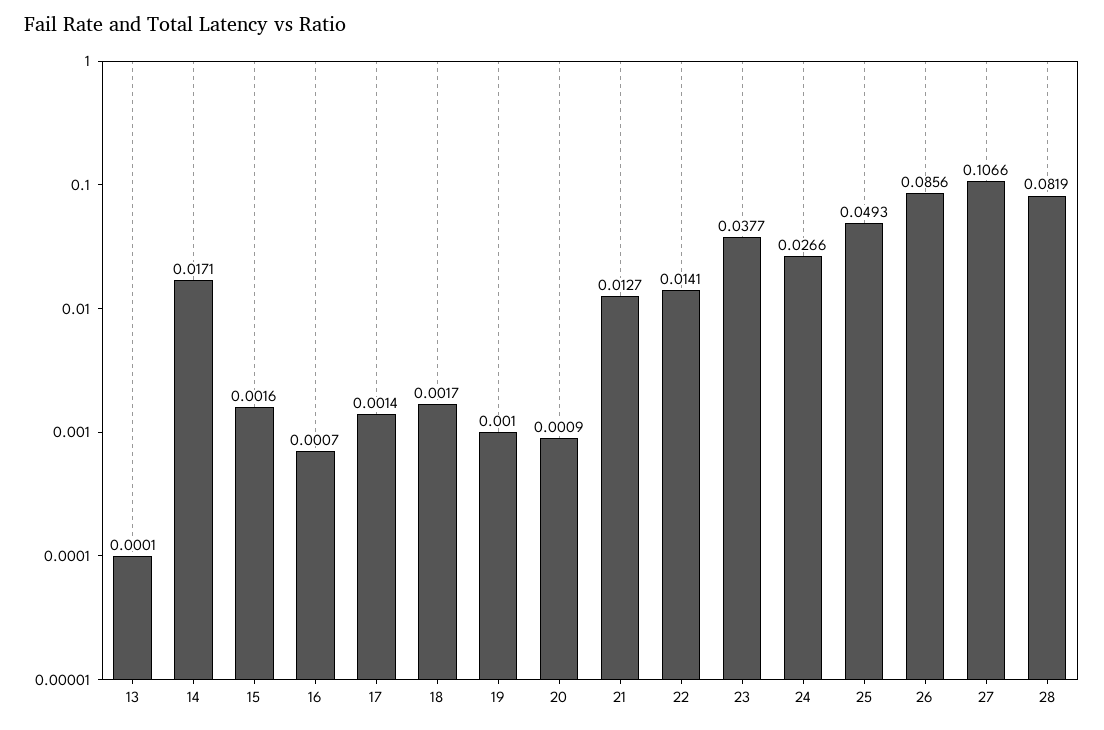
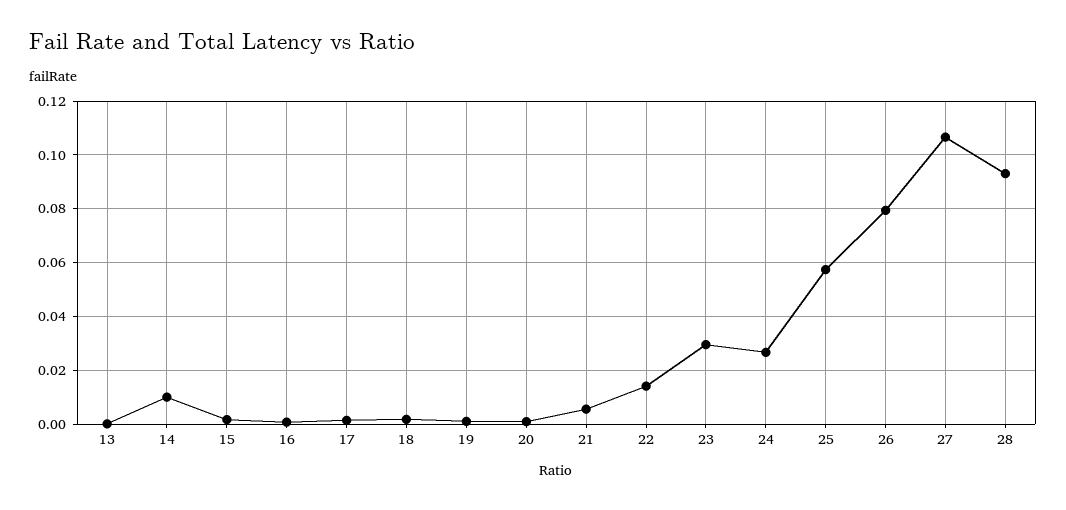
  {
    "13": 0.0001,
-   "14": 0.0171,
+   "14": 0.01,
    "15": 0.0016,
    "16": 0.0007,
    "17": 0.0014,
    "18": 0.0017,
    "19": 0.001,
    "20": 0.0009,
-   "21": 0.0127,
+   "21": 0.005,
    "22": 0.0141,
-   "23": 0.0377,
+   "23": 0.03,
    "24": 0.0266,
-   "25": 0.0493,
+   "25": 0.0575,
-   "26": 0.0856,
+   "26": 0.08,
    "27": 0.1066,
-   "28": 0.0819
+   "28": 0.0925
  }

